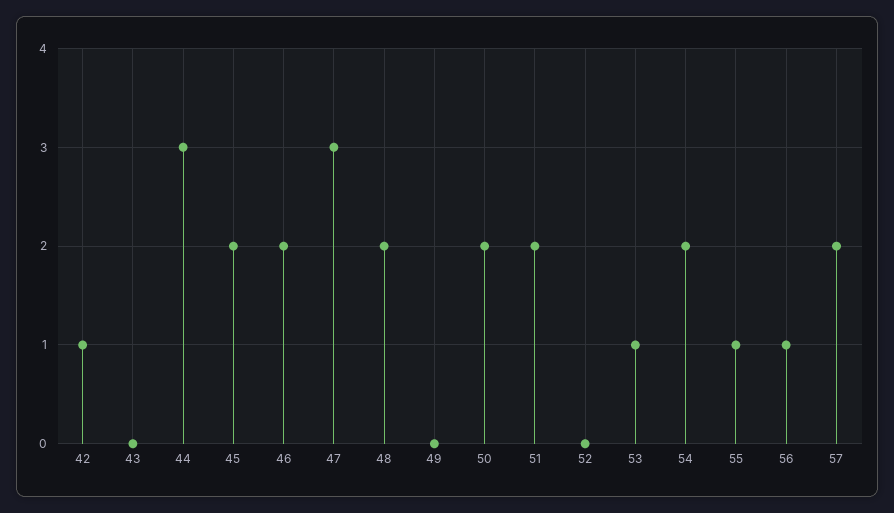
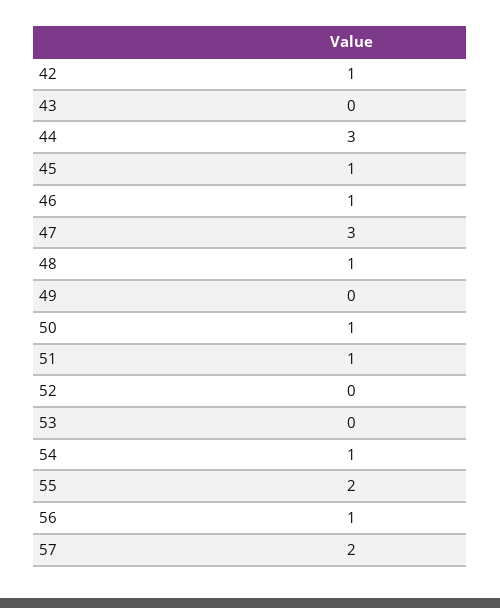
  {
    "42": 1,
    "43": 0,
    "44": 3,
-   "45": 2,
+   "45": 1,
-   "46": 2,
+   "46": 1,
    "47": 3,
-   "48": 2,
+   "48": 1,
    "49": 0,
-   "50": 2,
+   "50": 1,
-   "51": 2,
+   "51": 1,
    "52": 0,
-   "53": 1,
+   "53": 0,
-   "54": 2,
+   "54": 1,
-   "55": 1,
+   "55": 2,
    "56": 1,
    "57": 2
  }

